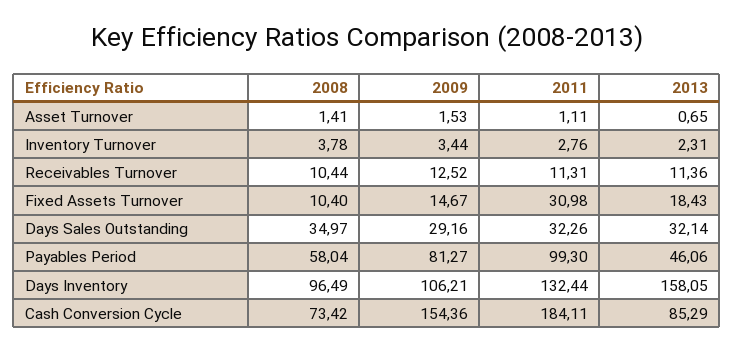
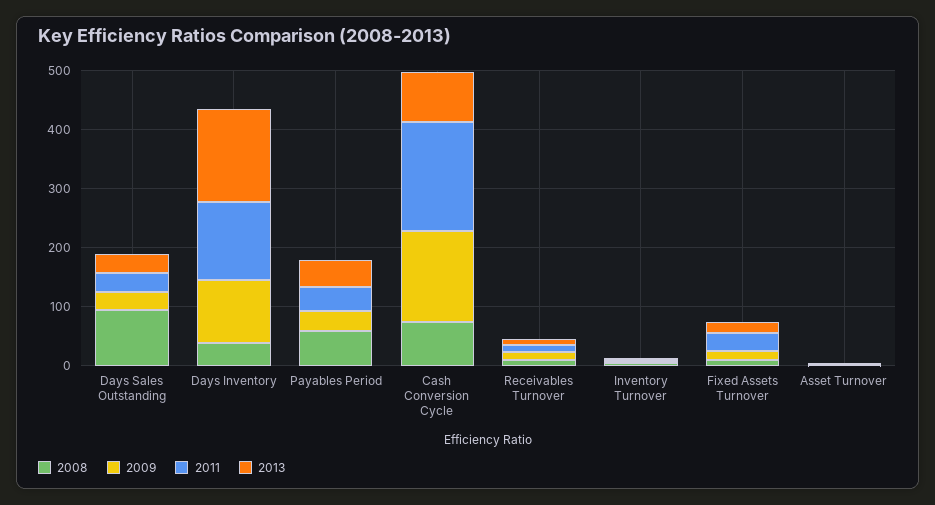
  {
    "2008": {
      "Asset Turnover": 1.41,
      "Inventory Turnover": 3.78,
      "Receivables Turnover": 10.44,
      "Fixed Assets Turnover": 10.4,
-     "Days Sales Outstanding": 34.97,
+     "Days Sales Outstanding": 100,
      "Payables Period": 58.04,
-     "Days Inventory": 96.49,
+     "Days Inventory": 40,
      "Cash Conversion Cycle": 73.42
    },
    "2009": {
      "Asset Turnover": 1.53,
      "Inventory Turnover": 3.44,
      "Receivables Turnover": 12.52,
      "Fixed Assets Turnover": 14.67,
      "Days Sales Outstanding": 29.16,
-     "Payables Period": 81.27,
+     "Payables Period": 40,
      "Days Inventory": 106.21,
      "Cash Conversion Cycle": 154.36
    },
    "2011": {
      "Asset Turnover": 1.11,
      "Inventory Turnover": 2.76,
      "Receivables Turnover": 11.31,
      "Fixed Assets Turnover": 30.98,
      "Days Sales Outstanding": 32.26,
-     "Payables Period": 99.3,
+     "Payables Period": 40,
      "Days Inventory": 132.44,
      "Cash Conversion Cycle": 184.11
    },
    "2013": {
      "Asset Turnover": 0.65,
      "Inventory Turnover": 2.31,
      "Receivables Turnover": 11.36,
      "Fixed Assets Turnover": 18.43,
      "Days Sales Outstanding": 32.14,
      "Payables Period": 46.06,
      "Days Inventory": 158.05,
      "Cash Conversion Cycle": 85.29
    }
  }

